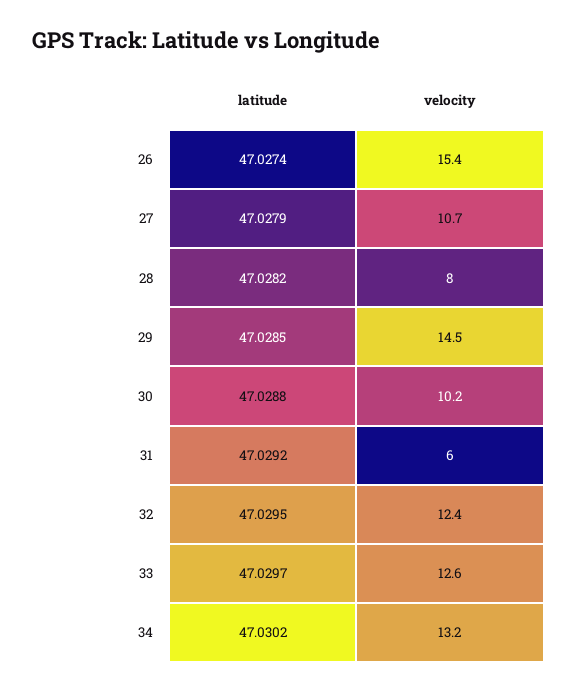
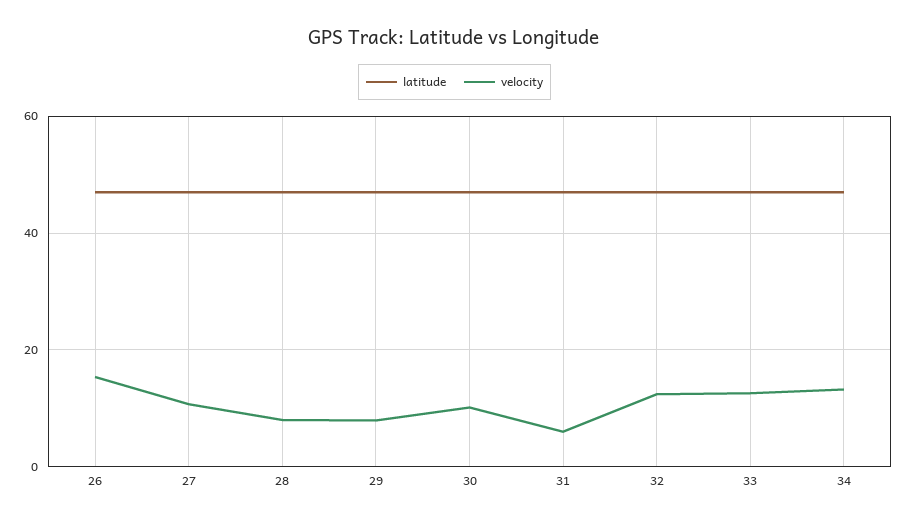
  {
    "latitude": {
      "26": 47.0274,
      "27": 47.0279,
      "28": 47.0282,
      "29": 47.0285,
      "30": 47.0288,
      "31": 47.0292,
      "32": 47.0295,
      "33": 47.0297,
      "34": 47.0302
    },
    "velocity": {
      "26": 15.4,
      "27": 10.7,
      "28": 8,
-     "29": 14.5,
+     "29": 8,
      "30": 10.2,
      "31": 6,
      "32": 12.4,
      "33": 12.6,
      "34": 13.2
    }
  }

